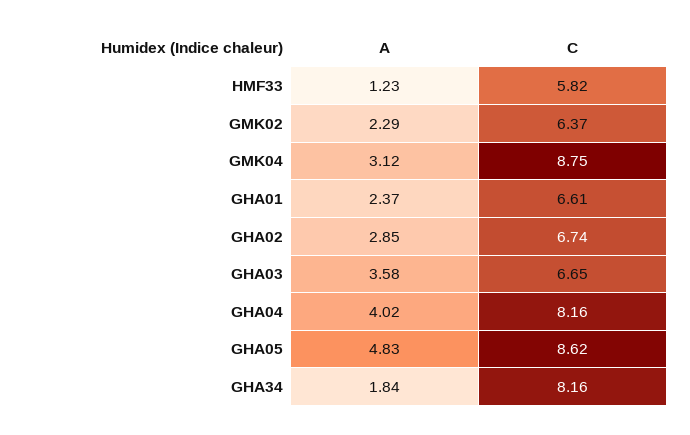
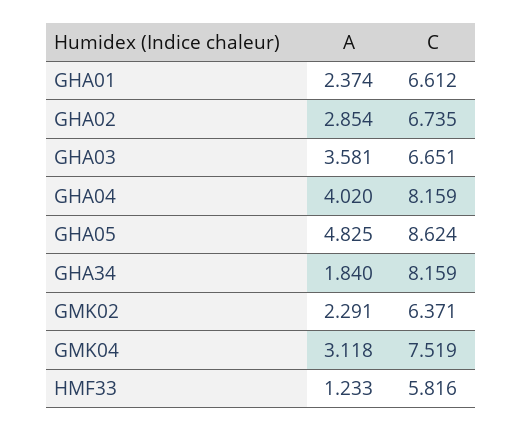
  {
    "A": {
      "HMF33": 1.233,
      "GMK02": 2.291,
      "GMK04": 3.118,
      "GHA01": 2.374,
      "GHA02": 2.854,
      "GHA03": 3.581,
      "GHA04": 4.02,
      "GHA05": 4.825,
      "GHA34": 1.84
    },
    "C": {
      "HMF33": 5.816,
      "GMK02": 6.371,
-     "GMK04": 8.75,
+     "GMK04": 7.519,
      "GHA01": 6.612,
      "GHA02": 6.735,
      "GHA03": 6.651,
      "GHA04": 8.159,
      "GHA05": 8.624,
      "GHA34": 8.159
    }
  }

